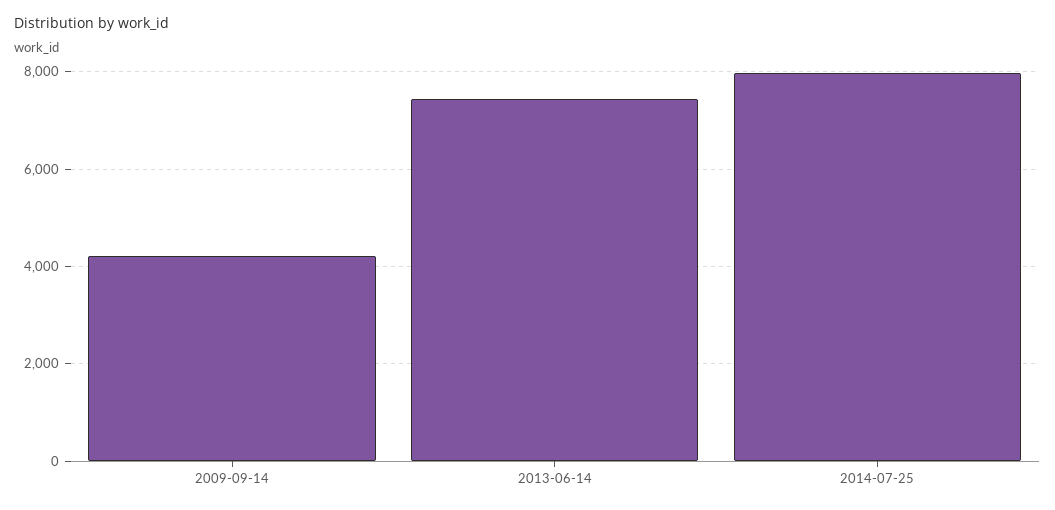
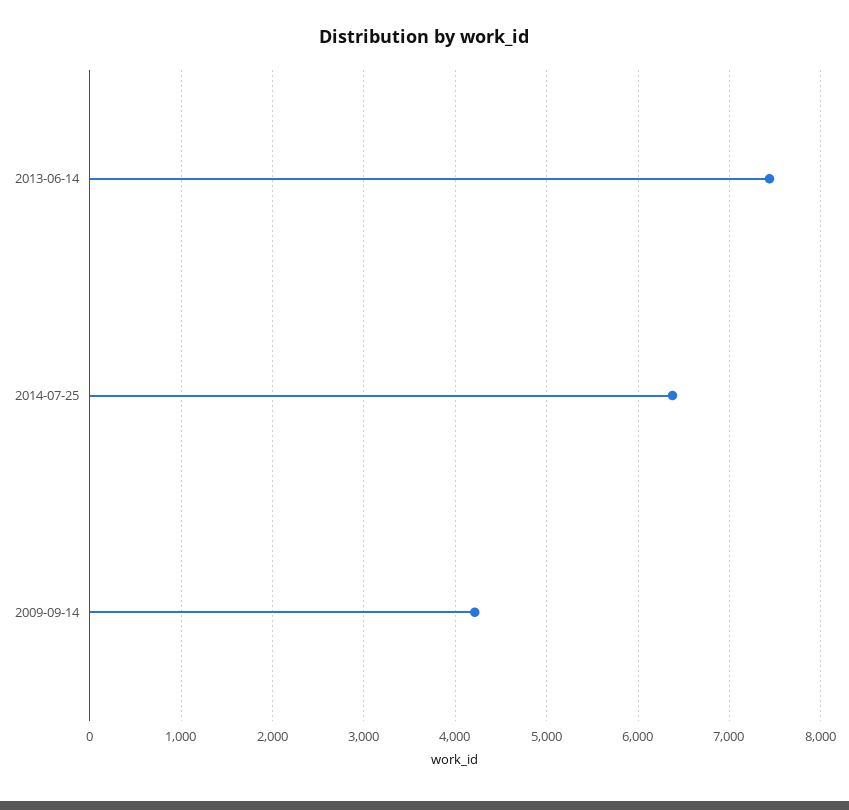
  {
    "2009-09-14": 4200,
    "2013-06-14": 7400,
-   "2014-07-25": 8000
+   "2014-07-25": 6400
  }

